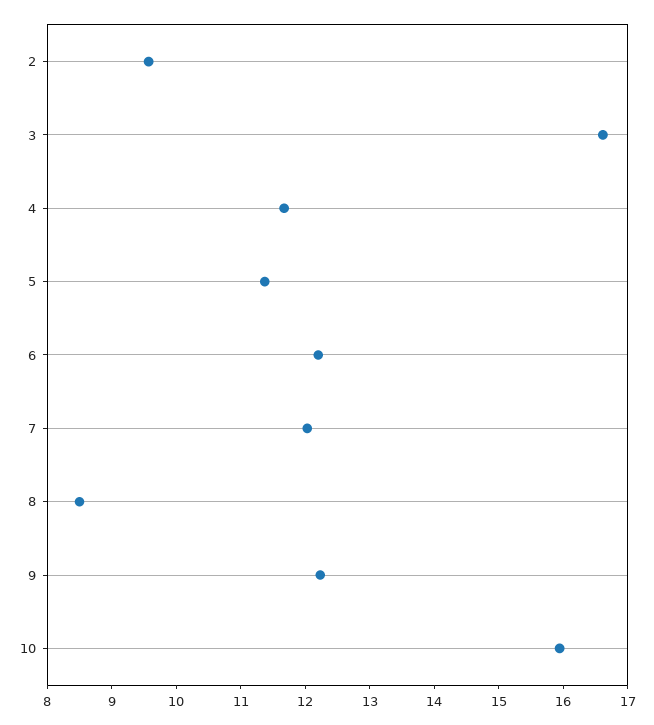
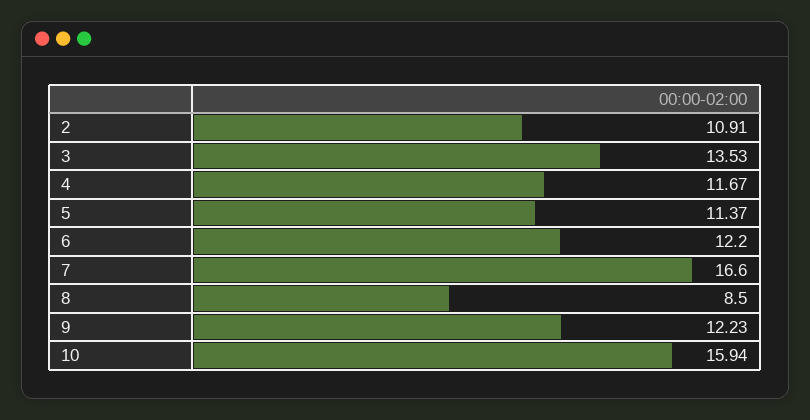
  {
-   "2": 9.6,
+   "2": 10.91,
-   "3": 16.6,
+   "3": 13.53,
    "4": 11.67,
    "5": 11.37,
    "6": 12.2,
-   "7": 12,
+   "7": 16.6,
    "8": 8.5,
    "9": 12.23,
    "10": 15.94
  }

